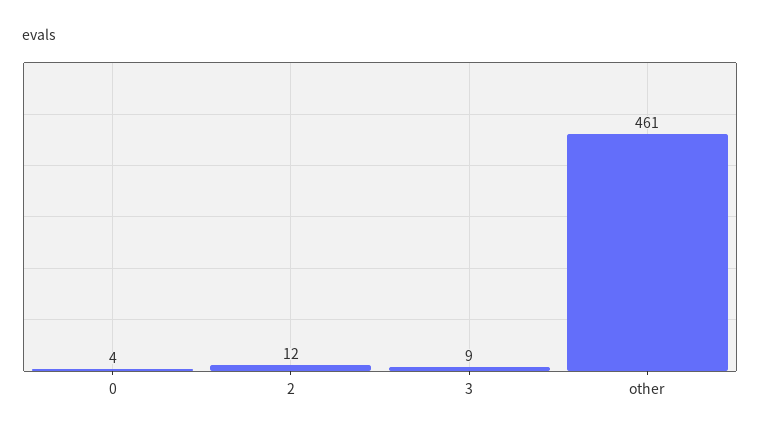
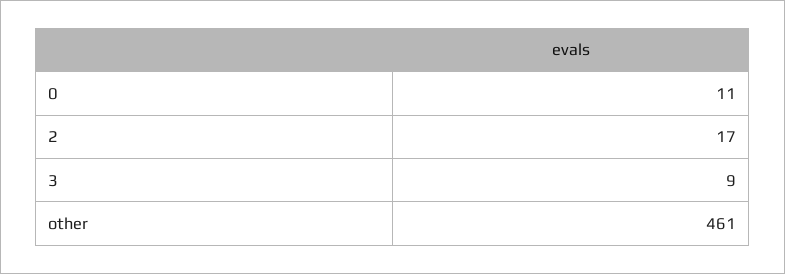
  {
-   "0": 4,
+   "0": 11,
-   "2": 12,
+   "2": 17,
    "3": 9,
    "other": 461
  }

